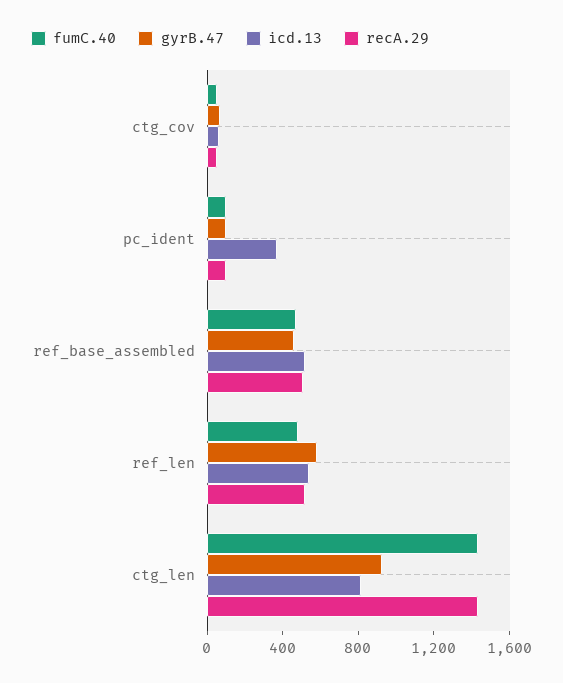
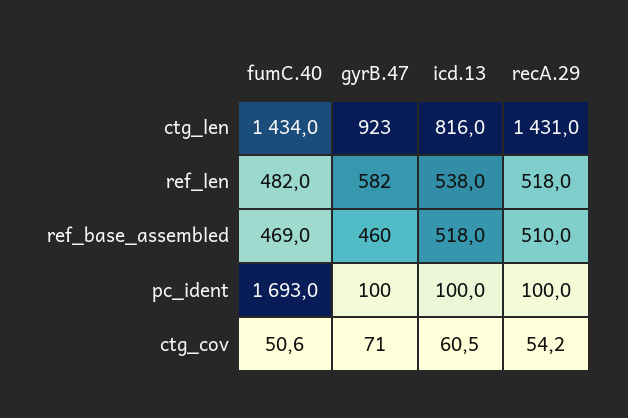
  {
    "fumC.40": {
      "ctg_cov": 50.6,
-     "pc_ident": 100,
+     "pc_ident": 1693,
      "ref_base_assembled": 469,
      "ref_len": 482,
      "ctg_len": 1434
    },
    "gyrB.47": {
      "ctg_cov": 71,
      "pc_ident": 100,
      "ref_base_assembled": 460,
      "ref_len": 582,
      "ctg_len": 923
    },
    "icd.13": {
      "ctg_cov": 60.5,
-     "pc_ident": 400,
+     "pc_ident": 100,
      "ref_base_assembled": 518,
      "ref_len": 538,
      "ctg_len": 816
    },
    "recA.29": {
      "ctg_cov": 54.2,
      "pc_ident": 100,
      "ref_base_assembled": 510,
      "ref_len": 518,
      "ctg_len": 1431
    }
  }

